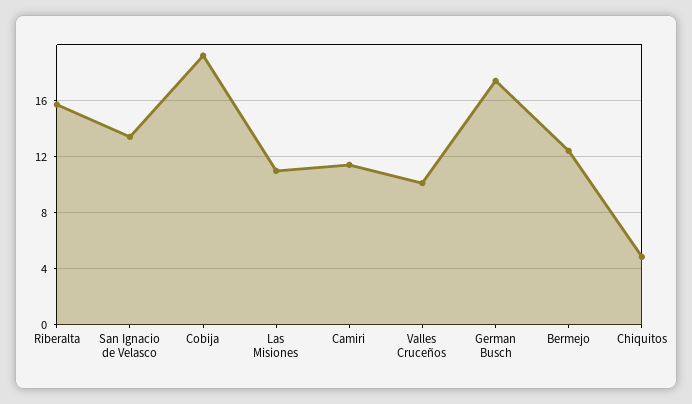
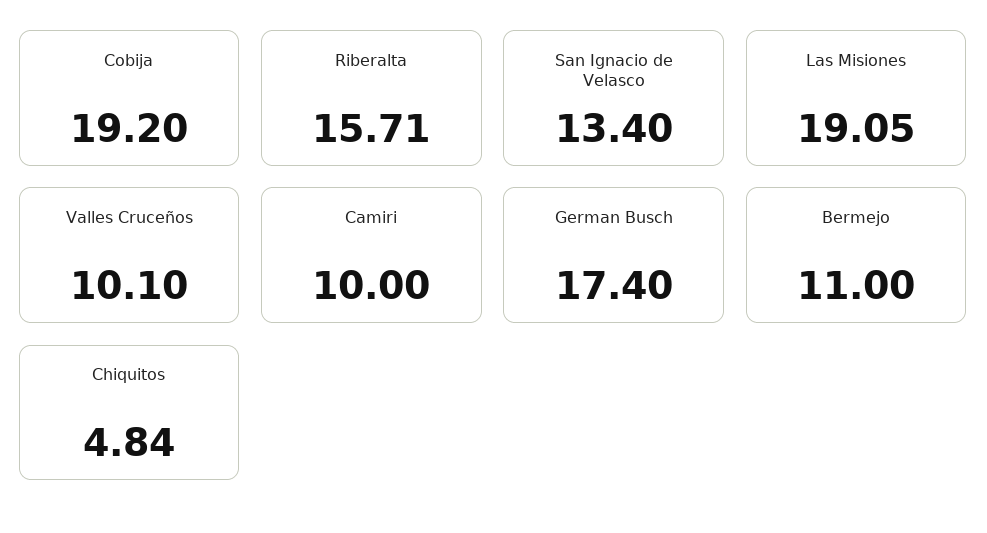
  {
    "Riberalta": 15.71,
    "San Ignacio de Velasco": 13.4,
    "Cobija": 19.2,
-   "Las Misiones": 11,
+   "Las Misiones": 19.05,
-   "Camiri": 11.5,
+   "Camiri": 10,
    "Valles Cruceños": 10.1,
    "German Busch": 17.4,
-   "Bermejo": 12.5,
+   "Bermejo": 11,
    "Chiquitos": 4.84
  }

